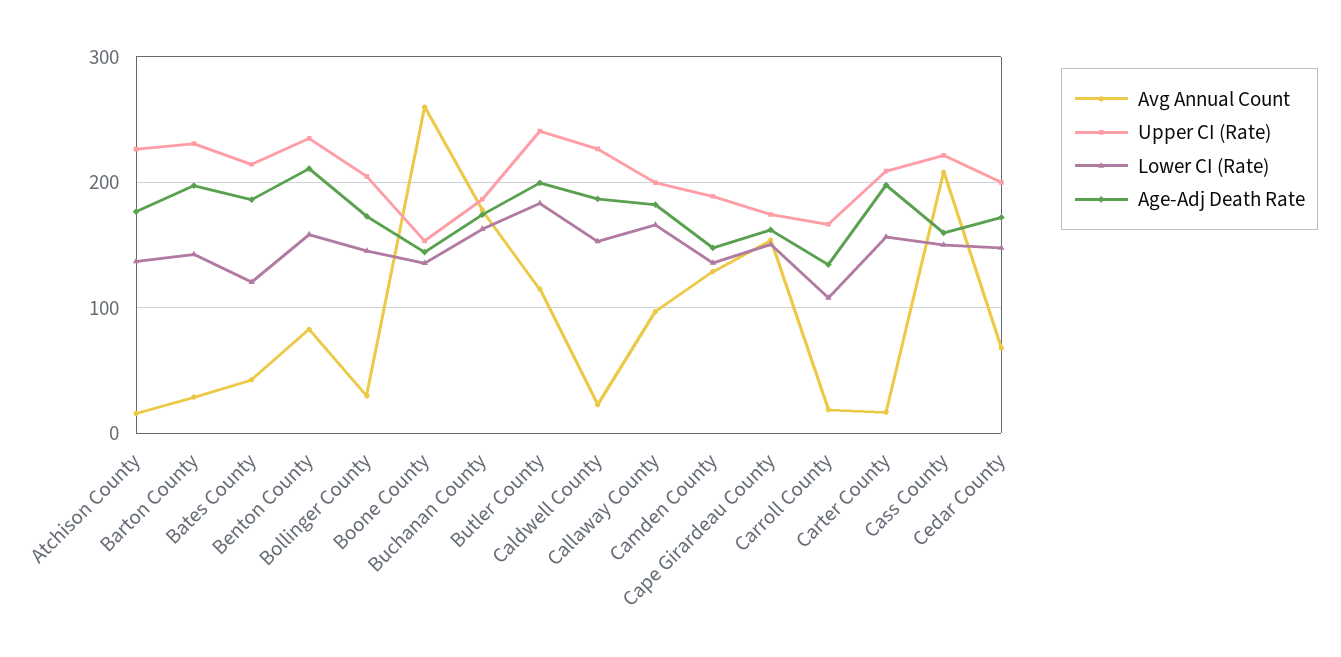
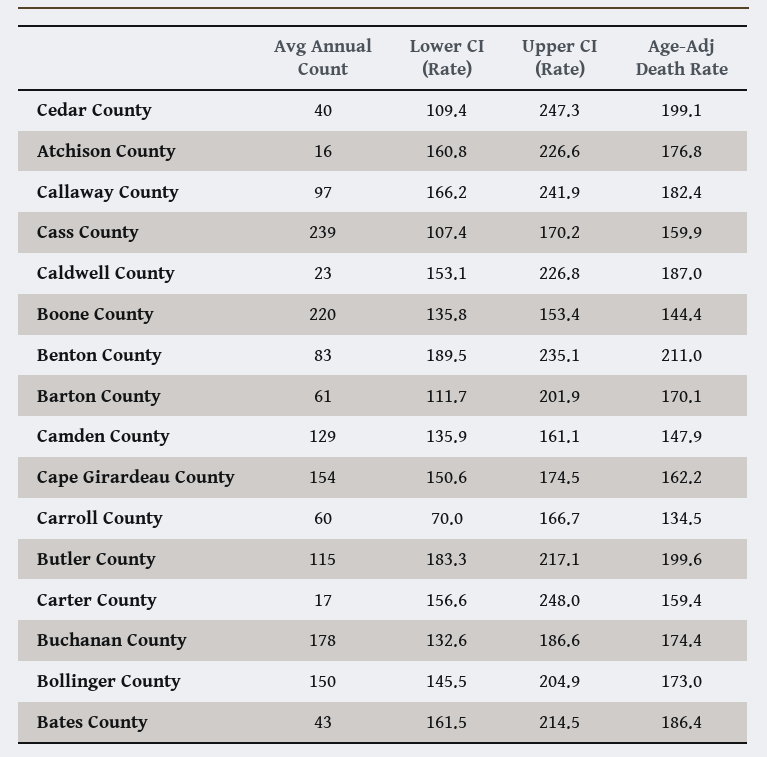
  {
    "Avg Annual Count": {
      "Atchison County": 16,
-     "Barton County": 30,
+     "Barton County": 61,
      "Bates County": 43,
      "Benton County": 83,
-     "Bollinger County": 30,
+     "Bollinger County": 150,
-     "Boone County": 260,
+     "Boone County": 220,
      "Buchanan County": 178,
      "Butler County": 115,
      "Caldwell County": 23,
      "Callaway County": 97,
      "Camden County": 129,
      "Cape Girardeau County": 154,
-     "Carroll County": 20,
+     "Carroll County": 60,
      "Carter County": 17,
-     "Cass County": 210,
+     "Cass County": 239,
-     "Cedar County": 70
+     "Cedar County": 40
    },
    "Upper CI (Rate)": {
      "Atchison County": 226.6,
-     "Barton County": 230,
+     "Barton County": 201.9,
      "Bates County": 214.5,
      "Benton County": 235.1,
      "Bollinger County": 204.9,
      "Boone County": 153.4,
      "Buchanan County": 186.6,
-     "Butler County": 240,
+     "Butler County": 217.1,
      "Caldwell County": 226.8,
-     "Callaway County": 200,
+     "Callaway County": 241.9,
-     "Camden County": 190,
+     "Camden County": 161.1,
      "Cape Girardeau County": 174.5,
      "Carroll County": 166.7,
-     "Carter County": 210,
+     "Carter County": 248,
-     "Cass County": 220,
+     "Cass County": 170.2,
-     "Cedar County": 200
+     "Cedar County": 247.3
    },
    "Lower CI (Rate)": {
-     "Atchison County": 140,
+     "Atchison County": 160.8,
-     "Barton County": 140,
+     "Barton County": 111.7,
-     "Bates County": 120,
+     "Bates County": 161.5,
-     "Benton County": 160,
+     "Benton County": 189.5,
      "Bollinger County": 145.5,
      "Boone County": 135.8,
-     "Buchanan County": 160,
+     "Buchanan County": 132.6,
      "Butler County": 183.3,
      "Caldwell County": 153.1,
      "Callaway County": 166.2,
      "Camden County": 135.9,
      "Cape Girardeau County": 150.6,
-     "Carroll County": 110,
+     "Carroll County": 70,
      "Carter County": 156.6,
-     "Cass County": 150,
+     "Cass County": 107.4,
-     "Cedar County": 150
+     "Cedar County": 109.4
    },
    "Age-Adj Death Rate": {
      "Atchison County": 176.8,
-     "Barton County": 200,
+     "Barton County": 170.1,
      "Bates County": 186.4,
      "Benton County": 211,
      "Bollinger County": 173,
      "Boone County": 144.4,
      "Buchanan County": 174.4,
      "Butler County": 199.6,
      "Caldwell County": 187,
      "Callaway County": 182.4,
      "Camden County": 147.9,
      "Cape Girardeau County": 162.2,
      "Carroll County": 134.5,
-     "Carter County": 200,
+     "Carter County": 159.4,
      "Cass County": 159.9,
-     "Cedar County": 170
+     "Cedar County": 199.1
    }
  }

